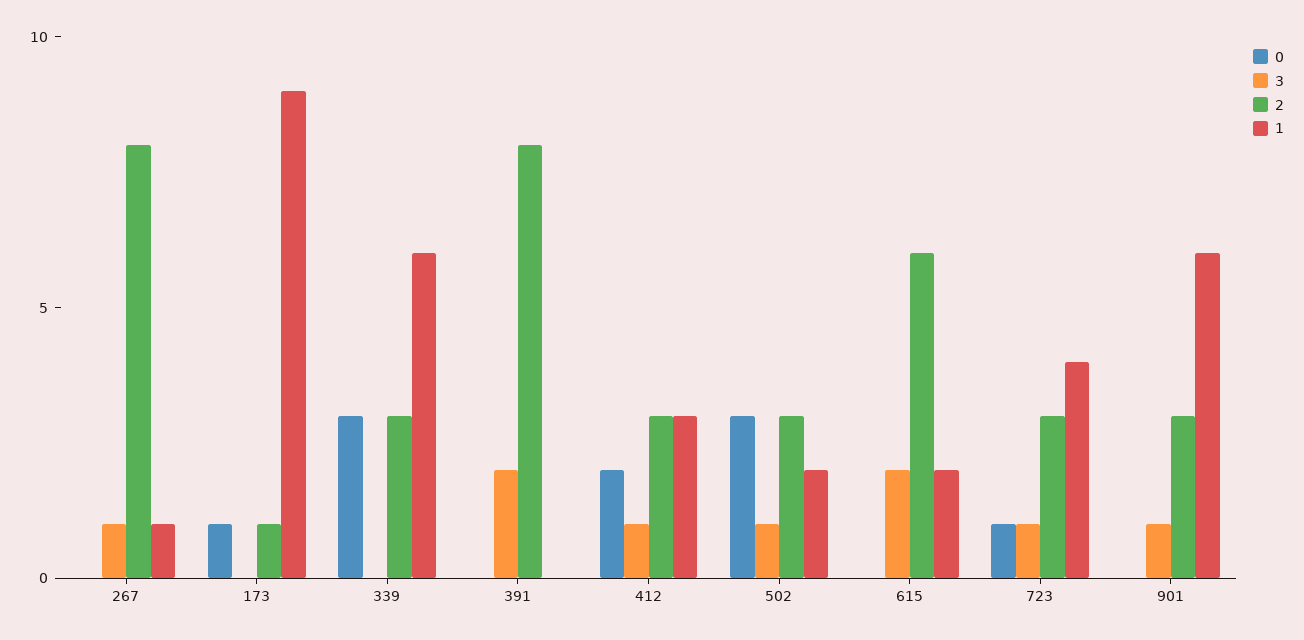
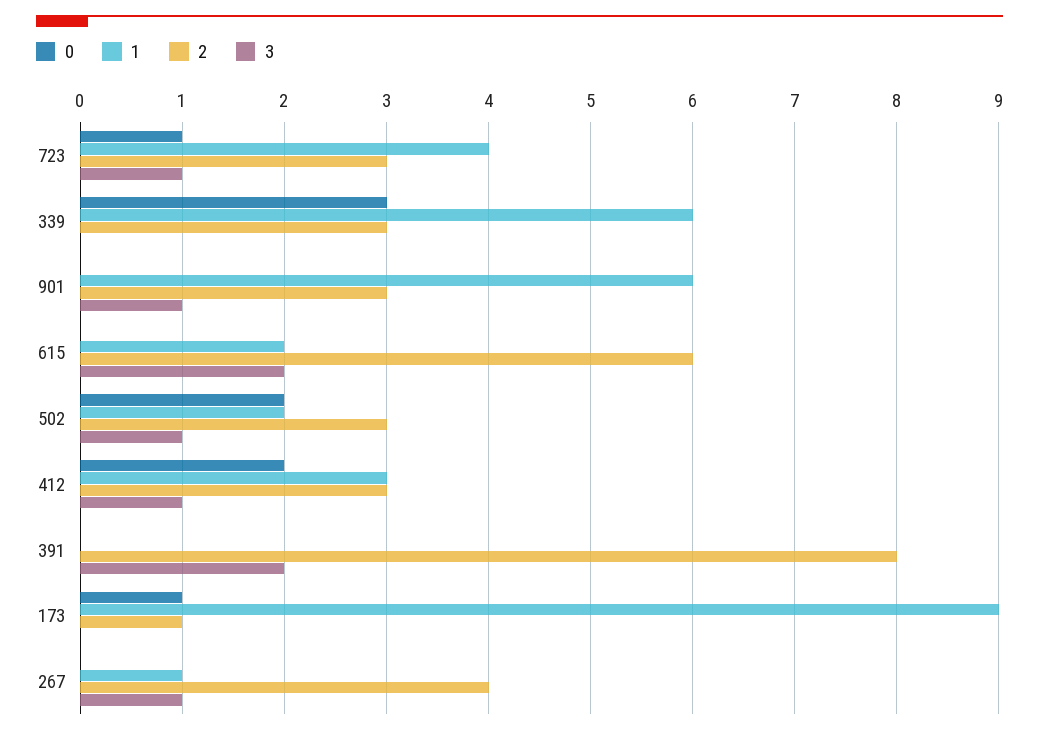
  {
    "0": {
      "267": 0,
      "173": 1,
      "339": 3,
      "391": 0,
      "412": 2,
-     "502": 3,
+     "502": 2,
      "615": 0,
      "723": 1,
      "901": 0
    },
    "3": {
      "267": 1,
      "173": 0,
      "339": 0,
      "391": 2,
      "412": 1,
      "502": 1,
      "615": 2,
      "723": 1,
      "901": 1
    },
    "2": {
-     "267": 8,
+     "267": 4,
      "173": 1,
      "339": 3,
      "391": 8,
      "412": 3,
      "502": 3,
      "615": 6,
      "723": 3,
      "901": 3
    },
    "1": {
      "267": 1,
      "173": 9,
      "339": 6,
      "391": 0,
      "412": 3,
      "502": 2,
      "615": 2,
      "723": 4,
      "901": 6
    }
  }

